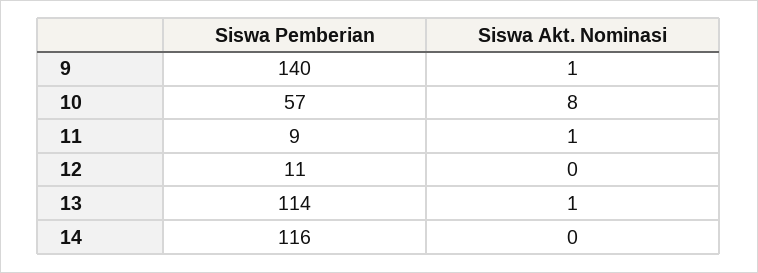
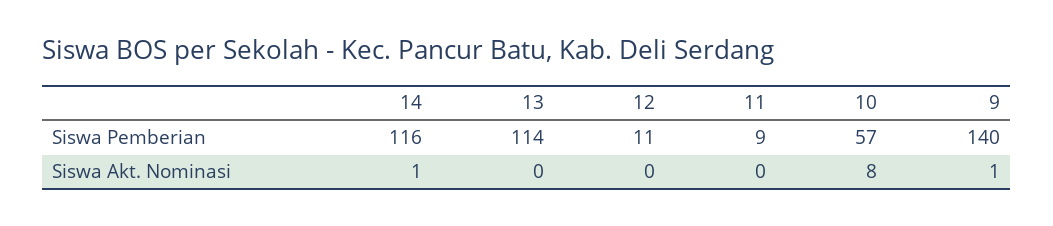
  {
    "Siswa Pemberian": {
      "9": 140,
      "10": 57,
      "11": 9,
      "12": 11,
      "13": 114,
      "14": 116
    },
    "Siswa Akt. Nominasi": {
      "9": 1,
      "10": 8,
-     "11": 1,
+     "11": 0,
      "12": 0,
-     "13": 1,
+     "13": 0,
-     "14": 0
+     "14": 1
    }
  }

